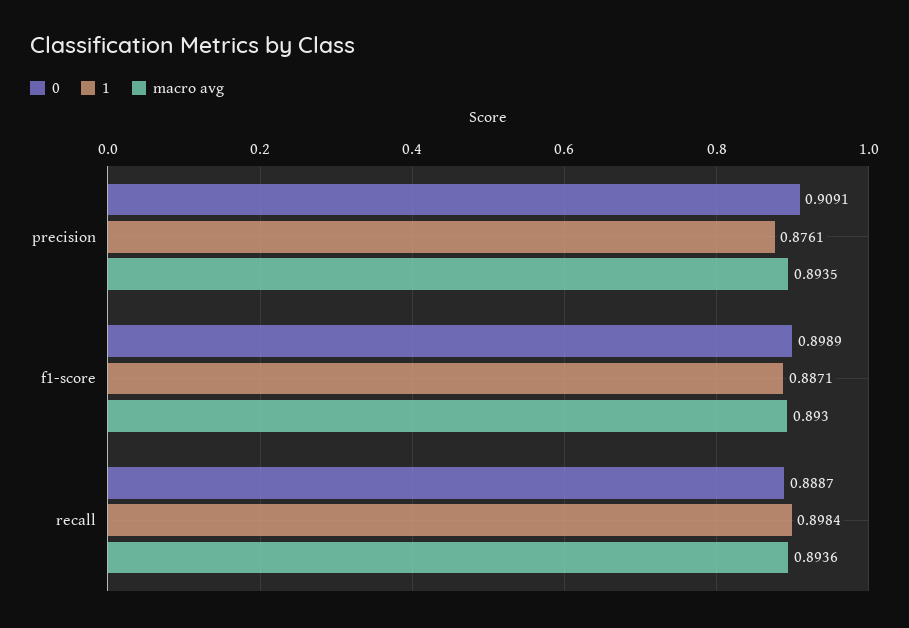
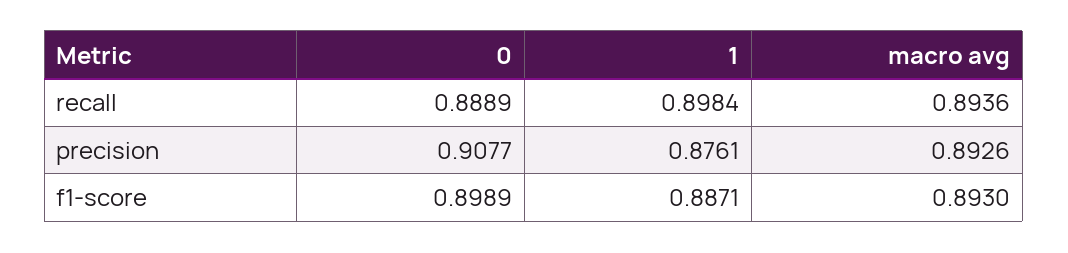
  {
    "0": {
-     "precision": 0.9091,
+     "precision": 0.9077,
      "f1-score": 0.8989,
-     "recall": 0.8887
+     "recall": 0.8889
    },
    "1": {
      "precision": 0.8761,
      "f1-score": 0.8871,
      "recall": 0.8984
    },
    "macro avg": {
-     "precision": 0.8935,
+     "precision": 0.8926,
      "f1-score": 0.893,
      "recall": 0.8936
    }
  }

